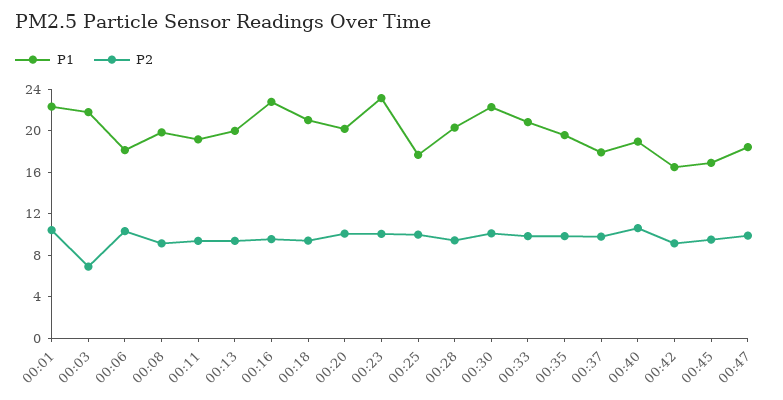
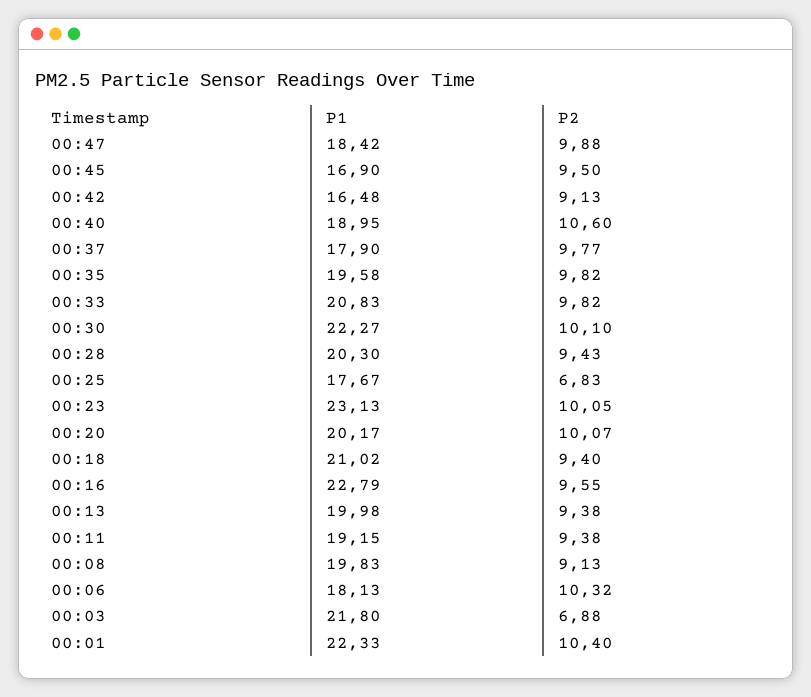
  {
    "P1": {
      "00:01": 22.33,
      "00:03": 21.8,
      "00:06": 18.13,
      "00:08": 19.83,
      "00:11": 19.15,
      "00:13": 19.98,
      "00:16": 22.79,
      "00:18": 21.02,
      "00:20": 20.17,
      "00:23": 23.13,
      "00:25": 17.67,
      "00:28": 20.3,
      "00:30": 22.27,
      "00:33": 20.83,
      "00:35": 19.58,
      "00:37": 17.9,
      "00:40": 18.95,
      "00:42": 16.48,
      "00:45": 16.9,
      "00:47": 18.42
    },
    "P2": {
      "00:01": 10.4,
      "00:03": 6.88,
      "00:06": 10.32,
      "00:08": 9.13,
      "00:11": 9.38,
      "00:13": 9.38,
      "00:16": 9.55,
      "00:18": 9.4,
      "00:20": 10.07,
      "00:23": 10.05,
-     "00:25": 10,
+     "00:25": 6.83,
      "00:28": 9.43,
      "00:30": 10.1,
      "00:33": 9.82,
      "00:35": 9.82,
      "00:37": 9.77,
      "00:40": 10.6,
      "00:42": 9.13,
      "00:45": 9.5,
      "00:47": 9.88
    }
  }

